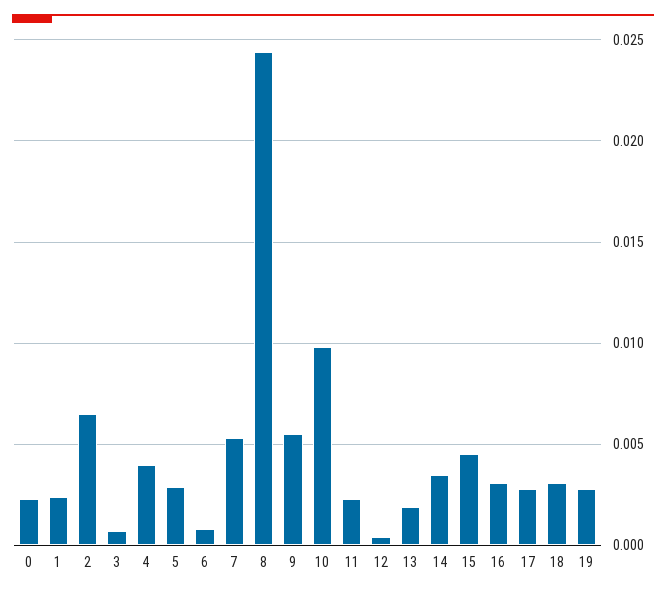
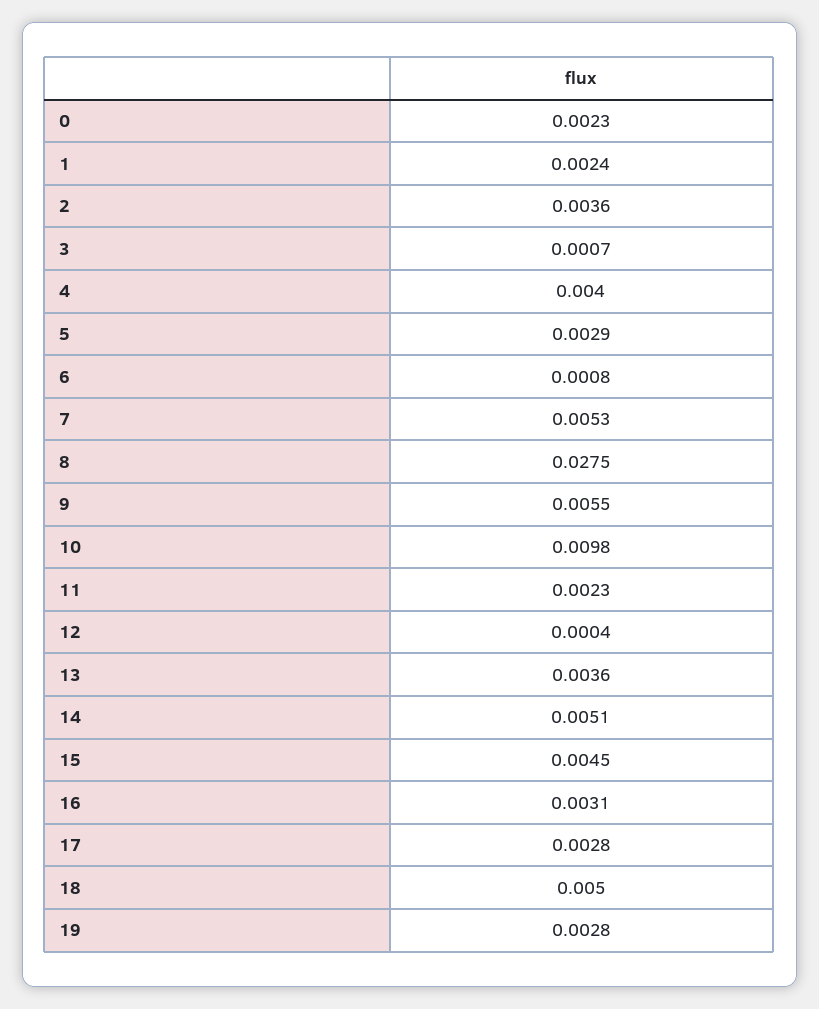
  {
    "0": 0.0023,
    "1": 0.0024,
-   "2": 0.0065,
+   "2": 0.0036,
    "3": 0.0007,
    "4": 0.004,
    "5": 0.0029,
    "6": 0.0008,
    "7": 0.0053,
-   "8": 0.0245,
+   "8": 0.0275,
    "9": 0.0055,
    "10": 0.0098,
    "11": 0.0023,
    "12": 0.0004,
-   "13": 0.002,
+   "13": 0.0036,
-   "14": 0.0035,
+   "14": 0.0051,
    "15": 0.0045,
    "16": 0.0031,
    "17": 0.0028,
-   "18": 0.003,
+   "18": 0.005,
    "19": 0.0028
  }

